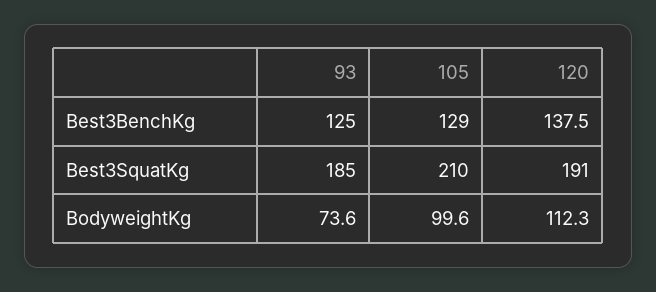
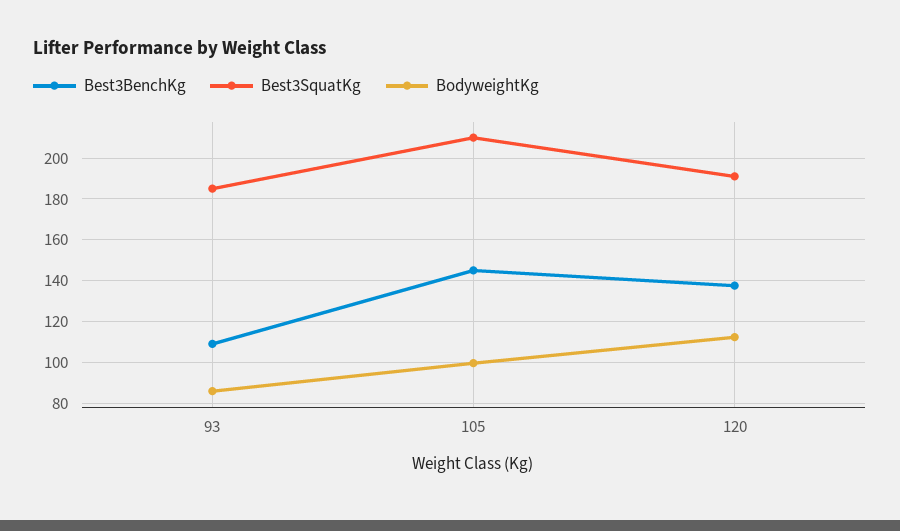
  {
    "Best3BenchKg": {
-     "93": 125,
+     "93": 110,
-     "105": 129,
+     "105": 145,
      "120": 137.5
    },
    "Best3SquatKg": {
      "93": 185,
      "105": 210,
      "120": 191
    },
    "BodyweightKg": {
-     "93": 73.6,
+     "93": 85,
      "105": 99.6,
      "120": 112.3
    }
  }

